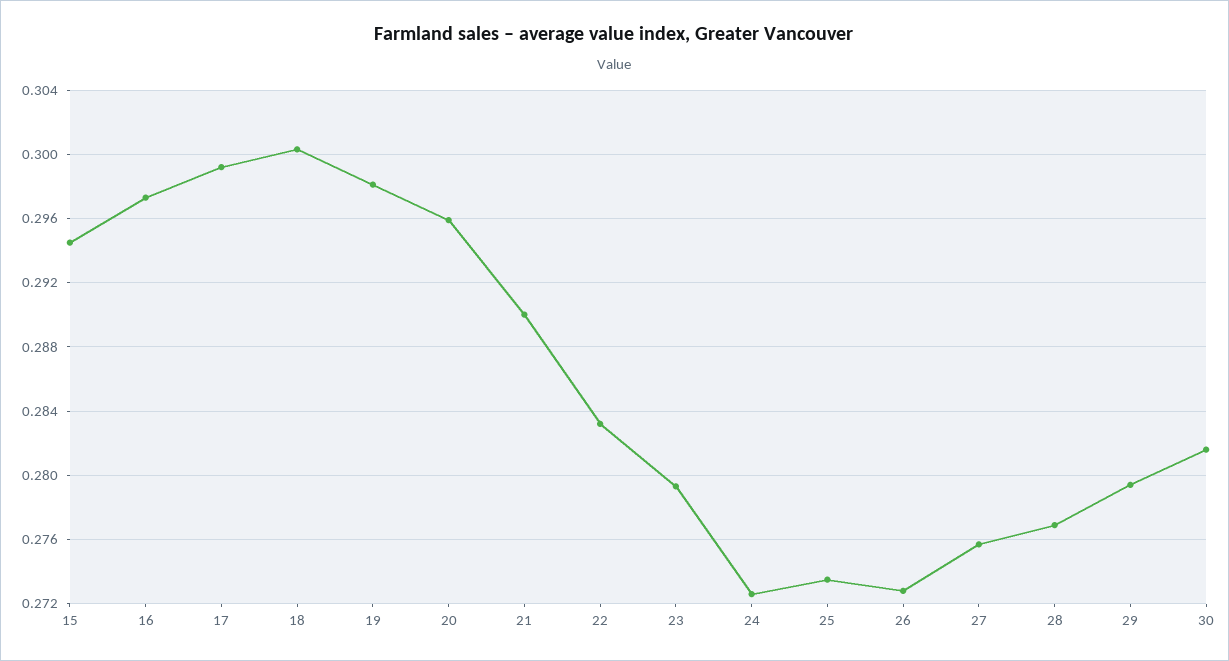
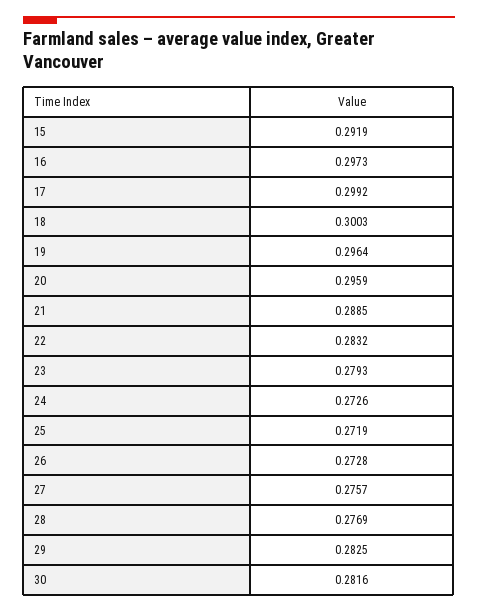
  {
-   "15": 0.2945,
+   "15": 0.2919,
    "16": 0.2973,
    "17": 0.2992,
    "18": 0.3003,
-   "19": 0.298,
+   "19": 0.2964,
    "20": 0.2959,
-   "21": 0.29,
+   "21": 0.2885,
    "22": 0.2832,
    "23": 0.2793,
    "24": 0.2726,
-   "25": 0.2735,
+   "25": 0.2719,
    "26": 0.2728,
    "27": 0.2757,
    "28": 0.2769,
-   "29": 0.2795,
+   "29": 0.2825,
    "30": 0.2816
  }

